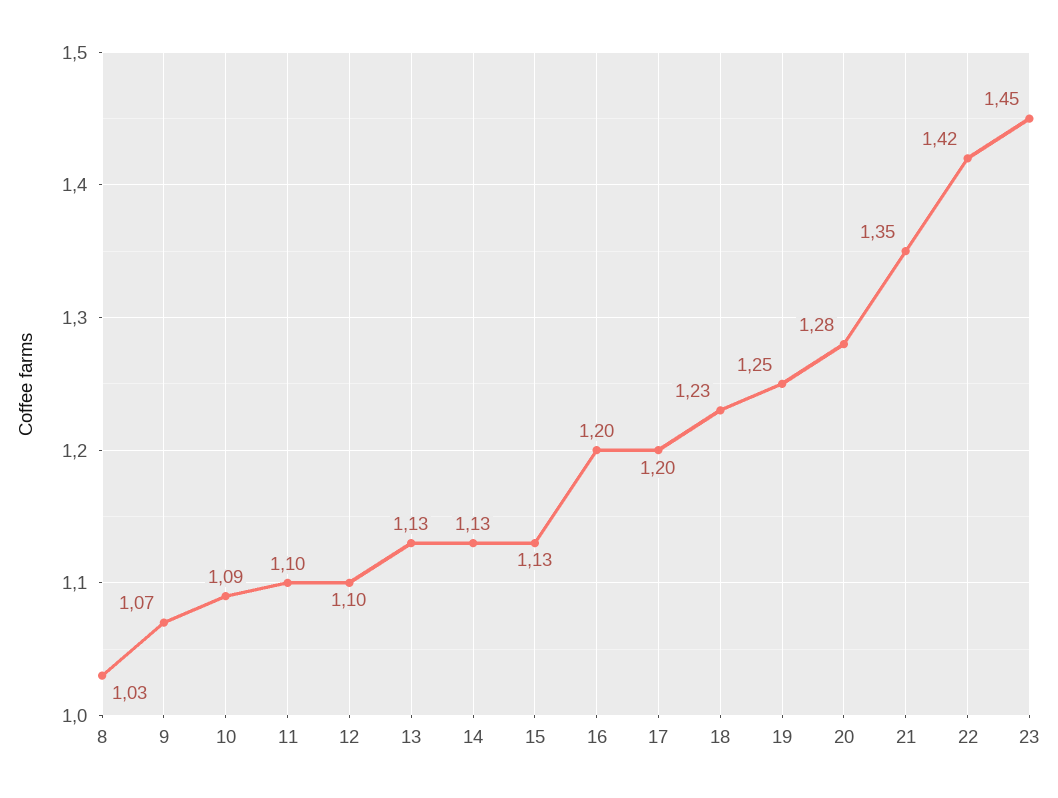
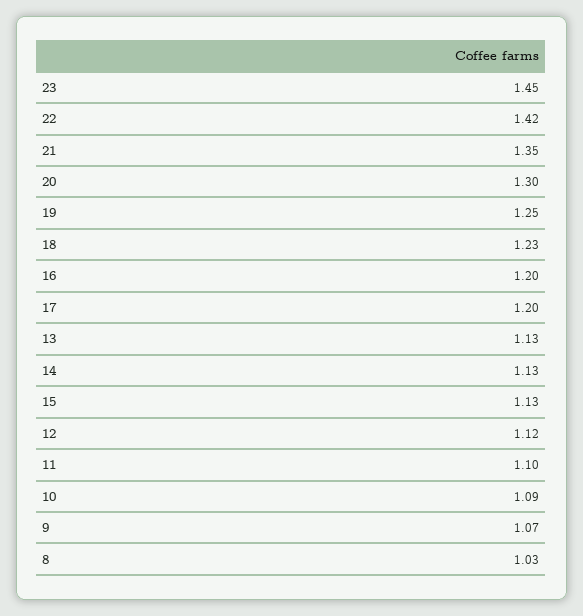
  {
    "8": 1.03,
    "9": 1.07,
    "10": 1.09,
    "11": 1.1,
-   "12": 1.1,
+   "12": 1.12,
    "13": 1.13,
    "14": 1.13,
    "15": 1.13,
    "16": 1.2,
    "17": 1.2,
    "18": 1.23,
    "19": 1.25,
-   "20": 1.28,
+   "20": 1.3,
    "21": 1.35,
    "22": 1.42,
    "23": 1.45
  }

